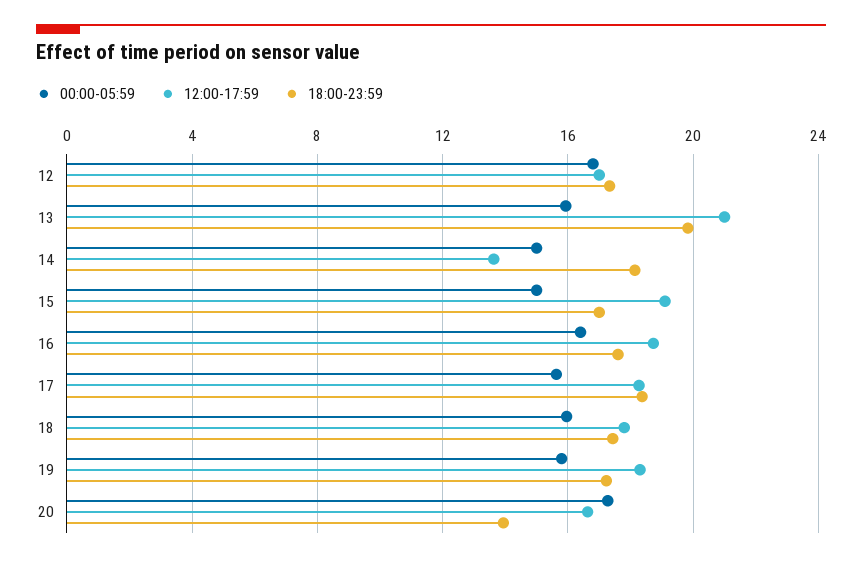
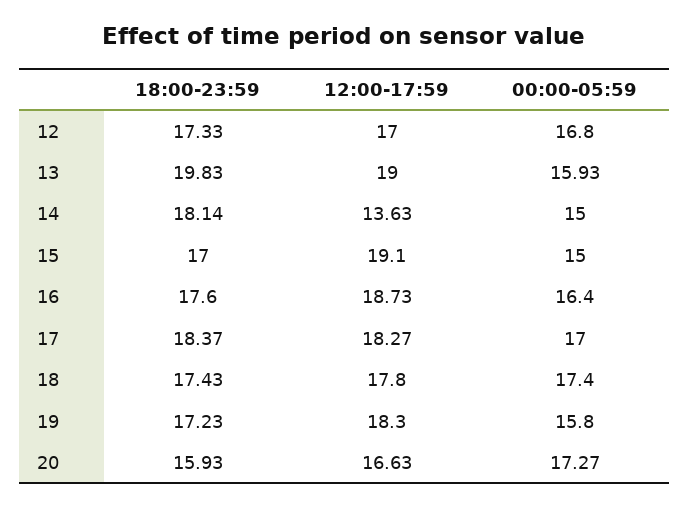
  {
    "00:00-05:59": {
      "12": 16.8,
      "13": 15.93,
      "14": 15,
      "15": 15,
      "16": 16.4,
-     "17": 15.5,
+     "17": 17,
-     "18": 16,
+     "18": 17.4,
      "19": 15.8,
      "20": 17.27
    },
    "12:00-17:59": {
      "12": 17,
-     "13": 21,
+     "13": 19,
      "14": 13.63,
      "15": 19.1,
      "16": 18.73,
      "17": 18.27,
      "18": 17.8,
      "19": 18.3,
      "20": 16.63
    },
    "18:00-23:59": {
      "12": 17.33,
      "13": 19.83,
      "14": 18.14,
      "15": 17,
      "16": 17.6,
      "17": 18.37,
      "18": 17.43,
      "19": 17.23,
-     "20": 14
+     "20": 15.93
    }
  }

